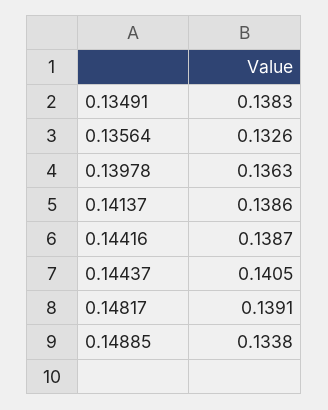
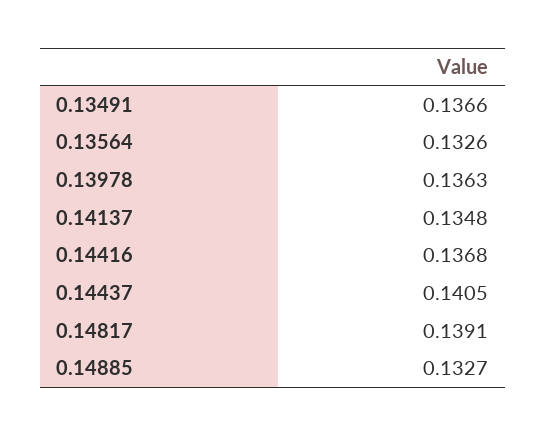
  {
-   "0.13491": 0.1383,
+   "0.13491": 0.1366,
    "0.13564": 0.1326,
    "0.13978": 0.1363,
-   "0.14137": 0.1386,
+   "0.14137": 0.1348,
-   "0.14416": 0.1387,
+   "0.14416": 0.1368,
    "0.14437": 0.1405,
    "0.14817": 0.1391,
-   "0.14885": 0.1338
+   "0.14885": 0.1327
  }

